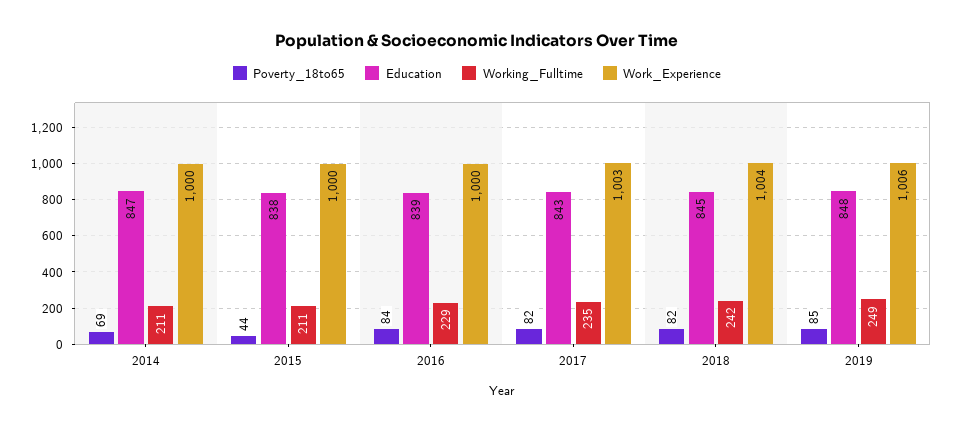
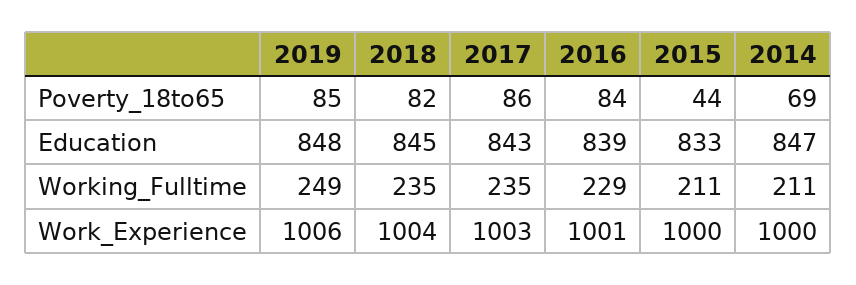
  {
    "Poverty_18to65": {
      "2014": 69,
      "2015": 44,
      "2016": 84,
-     "2017": 82,
+     "2017": 86,
      "2018": 82,
      "2019": 85
    },
    "Education": {
      "2014": 847,
-     "2015": 838,
+     "2015": 833,
      "2016": 839,
      "2017": 843,
      "2018": 845,
      "2019": 848
    },
    "Working_Fulltime": {
      "2014": 211,
      "2015": 211,
      "2016": 229,
      "2017": 235,
-     "2018": 242,
+     "2018": 235,
      "2019": 249
    },
    "Work_Experience": {
      "2014": 1000,
      "2015": 1000,
-     "2016": 1000,
+     "2016": 1001,
      "2017": 1003,
      "2018": 1004,
      "2019": 1006
    }
  }

